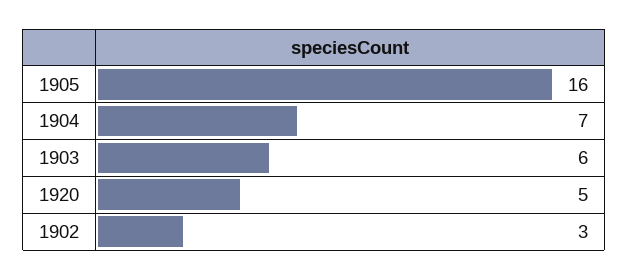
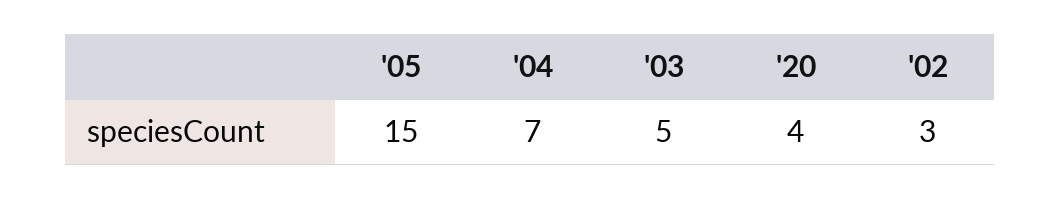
  {
-   "1905": 16,
+   "1905": 15,
    "1904": 7,
-   "1903": 6,
+   "1903": 5,
-   "1920": 5,
+   "1920": 4,
    "1902": 3
  }

